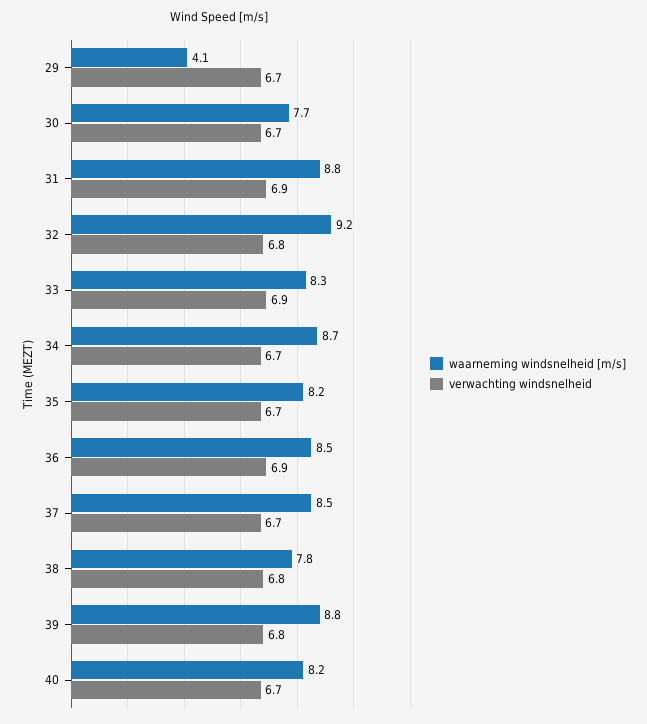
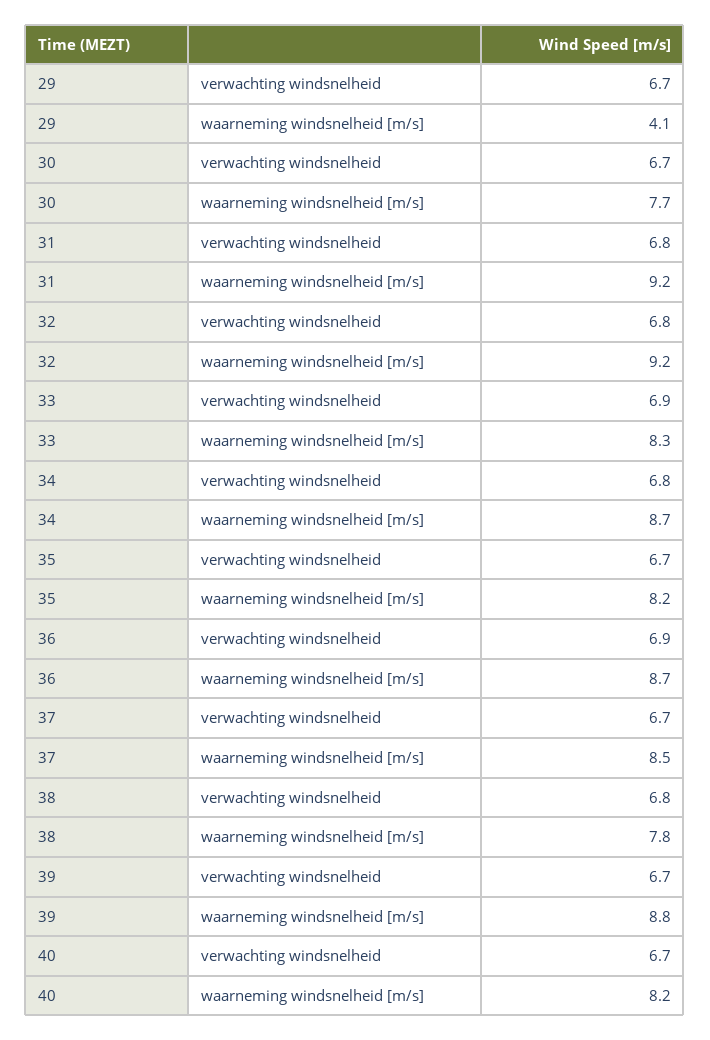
  {
    "waarneming windsnelheid [m/s]": {
      "29": 4.1,
      "30": 7.7,
-     "31": 8.8,
+     "31": 9.2,
      "32": 9.2,
      "33": 8.3,
      "34": 8.7,
      "35": 8.2,
-     "36": 8.5,
+     "36": 8.7,
      "37": 8.5,
      "38": 7.8,
      "39": 8.8,
      "40": 8.2
    },
    "verwachting windsnelheid": {
      "29": 6.7,
      "30": 6.7,
-     "31": 6.9,
+     "31": 6.8,
      "32": 6.8,
      "33": 6.9,
-     "34": 6.7,
+     "34": 6.8,
      "35": 6.7,
      "36": 6.9,
      "37": 6.7,
      "38": 6.8,
-     "39": 6.8,
+     "39": 6.7,
      "40": 6.7
    }
  }

